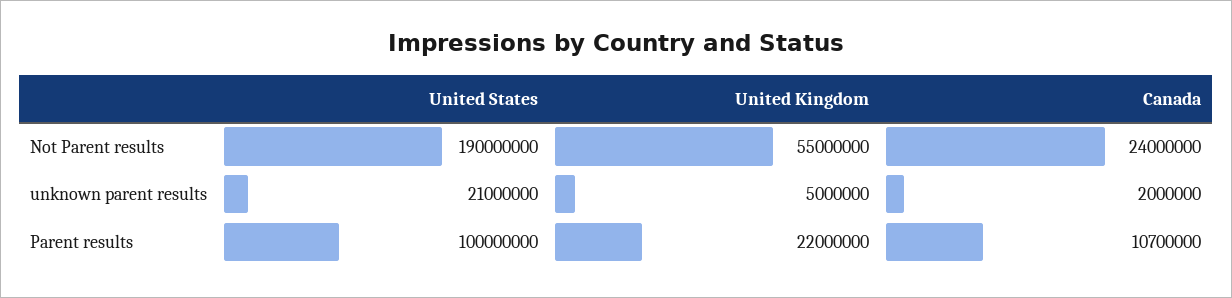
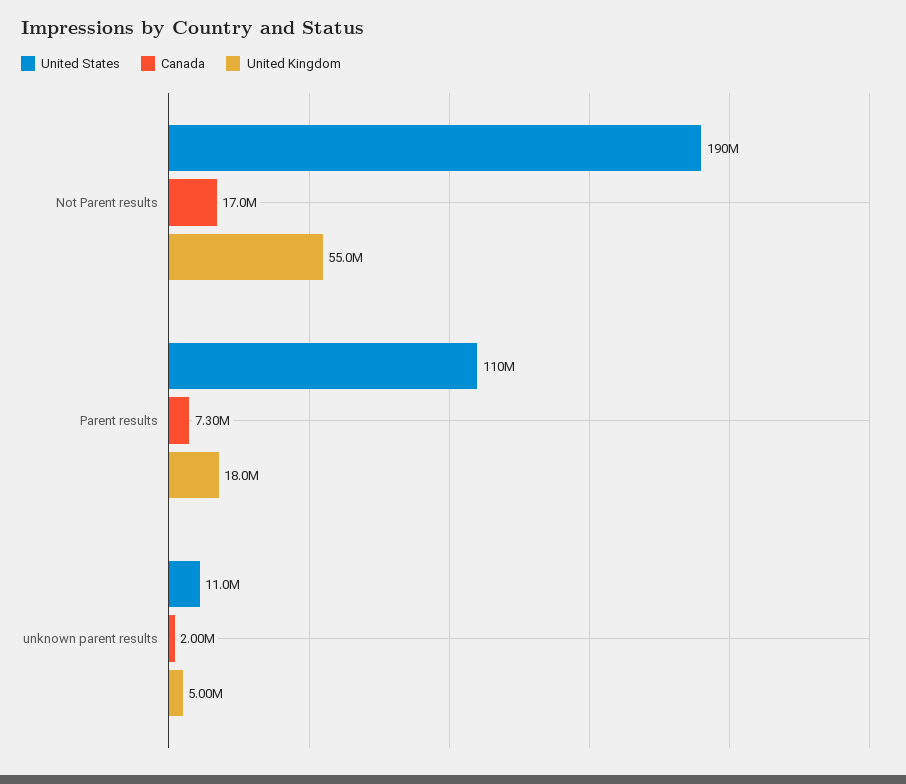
  {
    "United States": {
      "Not Parent results": 190000000,
-     "unknown parent results": 21000000,
+     "unknown parent results": 11000000,
-     "Parent results": 100000000
+     "Parent results": 110000000
    },
    "United Kingdom": {
      "Not Parent results": 55000000,
      "unknown parent results": 5000000,
-     "Parent results": 22000000
+     "Parent results": 18000000
    },
    "Canada": {
-     "Not Parent results": 24000000,
+     "Not Parent results": 17000000,
      "unknown parent results": 2000000,
-     "Parent results": 10700000
+     "Parent results": 7300000
    }
  }

